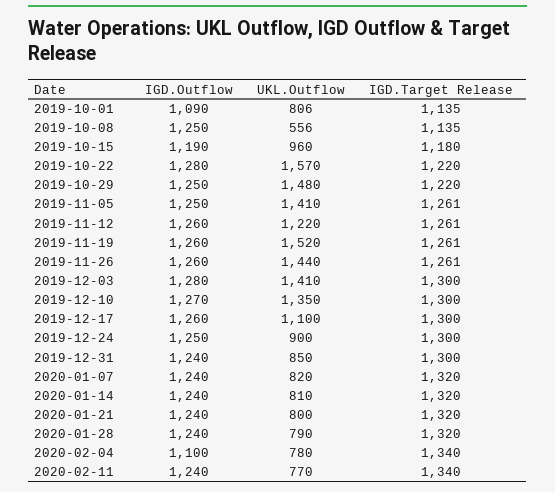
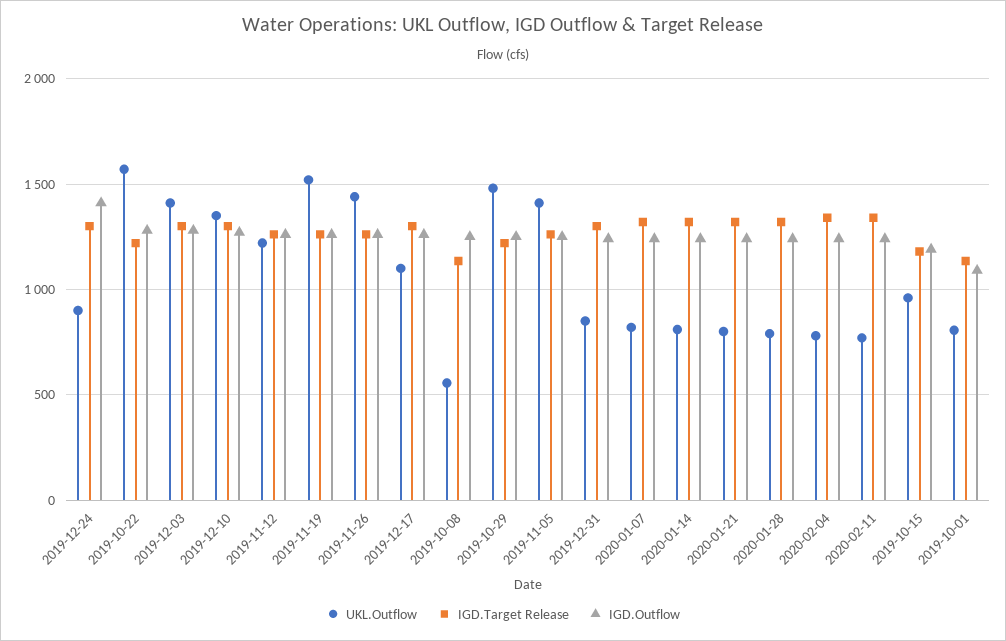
  {
    "IGD.Outflow": {
      "2019-10-01": 1090,
      "2019-10-08": 1250,
      "2019-10-15": 1190,
      "2019-10-22": 1280,
      "2019-10-29": 1250,
      "2019-11-05": 1250,
      "2019-11-12": 1260,
      "2019-11-19": 1260,
      "2019-11-26": 1260,
      "2019-12-03": 1280,
      "2019-12-10": 1270,
      "2019-12-17": 1260,
-     "2019-12-24": 1250,
+     "2019-12-24": 1400,
      "2019-12-31": 1240,
      "2020-01-07": 1240,
      "2020-01-14": 1240,
      "2020-01-21": 1240,
      "2020-01-28": 1240,
-     "2020-02-04": 1100,
+     "2020-02-04": 1250,
      "2020-02-11": 1240
    },
    "UKL.Outflow": {
      "2019-10-01": 806,
      "2019-10-08": 556,
      "2019-10-15": 960,
      "2019-10-22": 1570,
      "2019-10-29": 1480,
      "2019-11-05": 1410,
      "2019-11-12": 1220,
      "2019-11-19": 1520,
      "2019-11-26": 1440,
      "2019-12-03": 1410,
      "2019-12-10": 1350,
      "2019-12-17": 1100,
      "2019-12-24": 900,
      "2019-12-31": 850,
      "2020-01-07": 820,
      "2020-01-14": 810,
      "2020-01-21": 800,
      "2020-01-28": 790,
      "2020-02-04": 780,
      "2020-02-11": 770
    },
    "IGD.Target Release": {
      "2019-10-01": 1135,
      "2019-10-08": 1135,
      "2019-10-15": 1180,
      "2019-10-22": 1220,
      "2019-10-29": 1220,
      "2019-11-05": 1261,
      "2019-11-12": 1261,
      "2019-11-19": 1261,
      "2019-11-26": 1261,
      "2019-12-03": 1300,
      "2019-12-10": 1300,
      "2019-12-17": 1300,
      "2019-12-24": 1300,
      "2019-12-31": 1300,
      "2020-01-07": 1320,
      "2020-01-14": 1320,
      "2020-01-21": 1320,
      "2020-01-28": 1320,
      "2020-02-04": 1340,
      "2020-02-11": 1340
    }
  }

